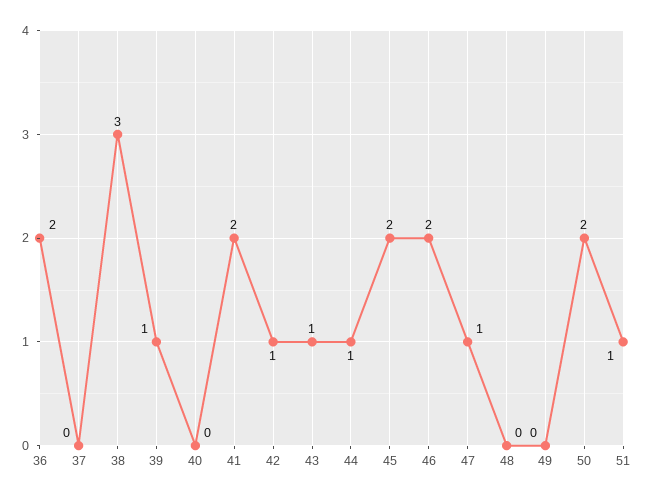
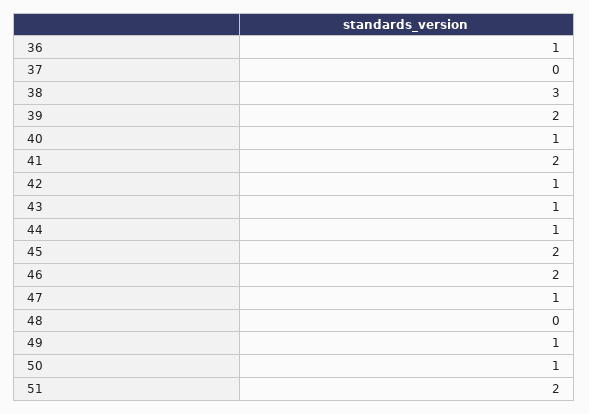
  {
-   "36": 2,
+   "36": 1,
    "37": 0,
    "38": 3,
-   "39": 1,
+   "39": 2,
-   "40": 0,
+   "40": 1,
    "41": 2,
    "42": 1,
    "43": 1,
    "44": 1,
    "45": 2,
    "46": 2,
    "47": 1,
    "48": 0,
-   "49": 0,
+   "49": 1,
-   "50": 2,
+   "50": 1,
-   "51": 1
+   "51": 2
  }

